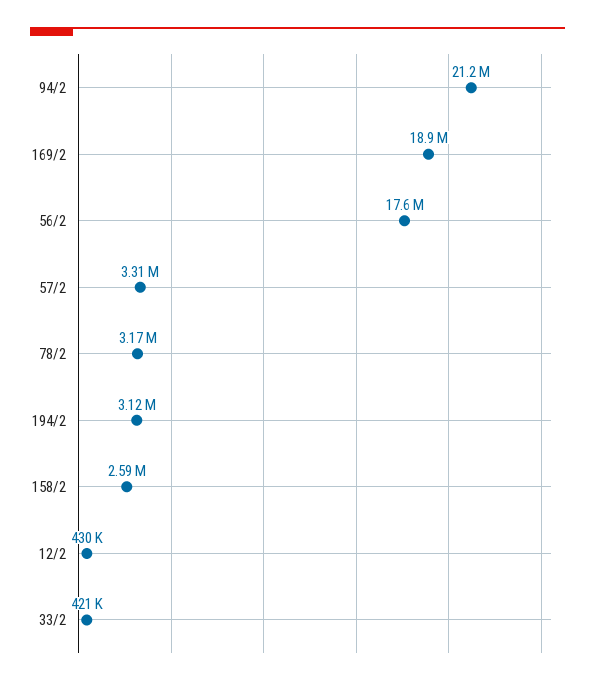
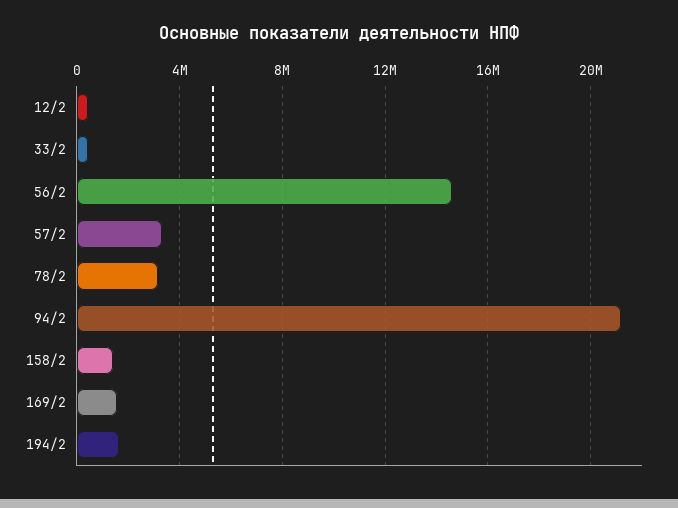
  {
    "94/2": 21200000,
-   "169/2": 18900000,
+   "169/2": 1500000,
-   "56/2": 17600000,
+   "56/2": 14500000,
    "57/2": 3310000,
    "78/2": 3170000,
-   "194/2": 3120000,
+   "194/2": 1500000,
-   "158/2": 2590000,
+   "158/2": 1500000,
    "12/2": 430000,
    "33/2": 421000
  }

